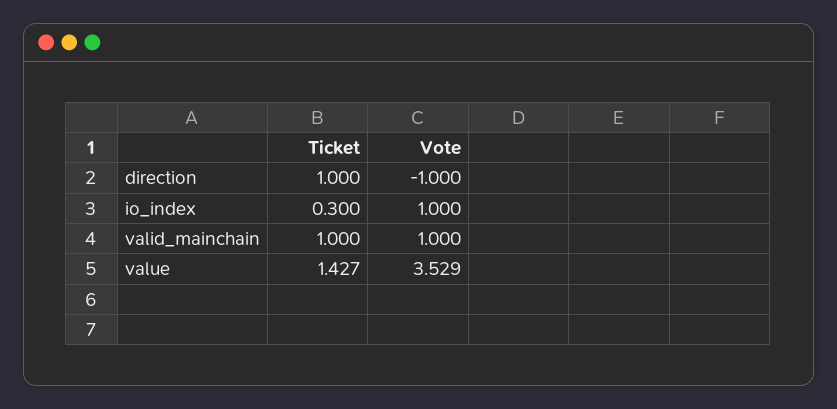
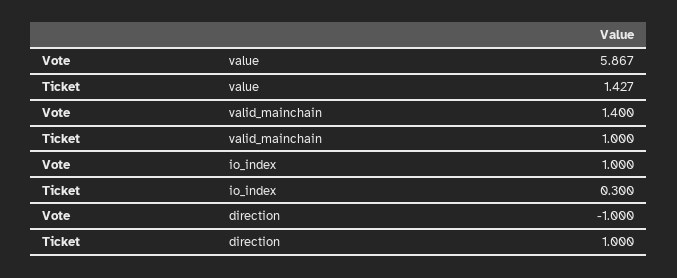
  {
    "Ticket": {
      "direction": 1,
      "io_index": 0.3,
      "valid_mainchain": 1,
      "value": 1.427
    },
    "Vote": {
      "direction": -1,
      "io_index": 1,
-     "valid_mainchain": 1,
+     "valid_mainchain": 1.4,
-     "value": 3.529
+     "value": 5.867
    }
  }

